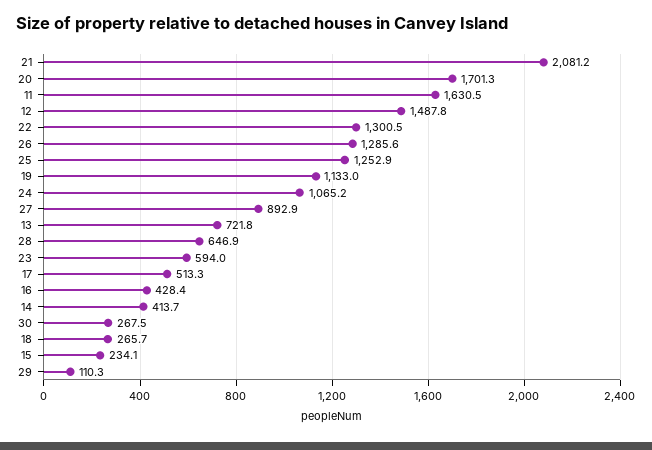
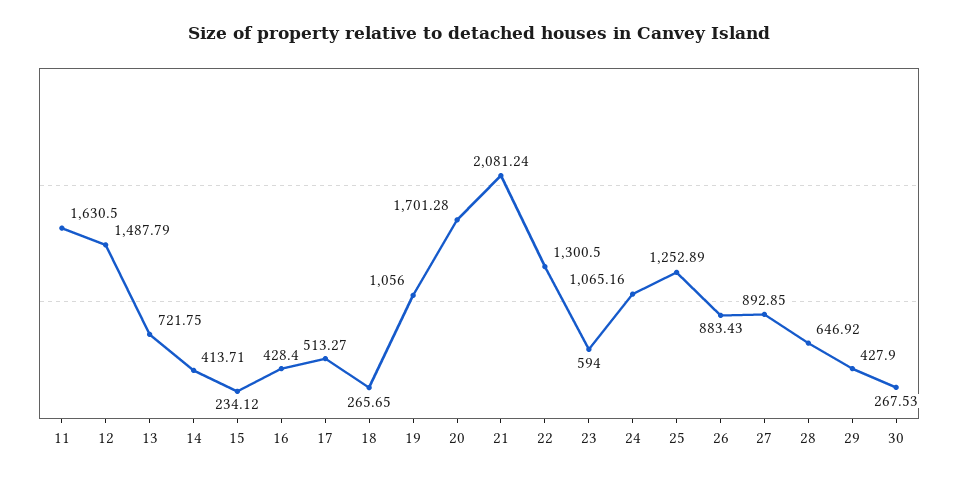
  {
    "21": 2081.24,
    "20": 1701.28,
    "11": 1630.5,
    "12": 1487.79,
    "22": 1300.5,
-   "26": 1285.6,
+   "26": 883.43,
    "25": 1252.89,
-   "19": 1133,
+   "19": 1056,
    "24": 1065.16,
    "27": 892.85,
    "13": 721.75,
    "28": 646.92,
    "23": 594,
    "17": 513.27,
    "16": 428.4,
    "14": 413.71,
    "30": 267.53,
    "18": 265.65,
    "15": 234.12,
-   "29": 110.3
+   "29": 427.9
  }

